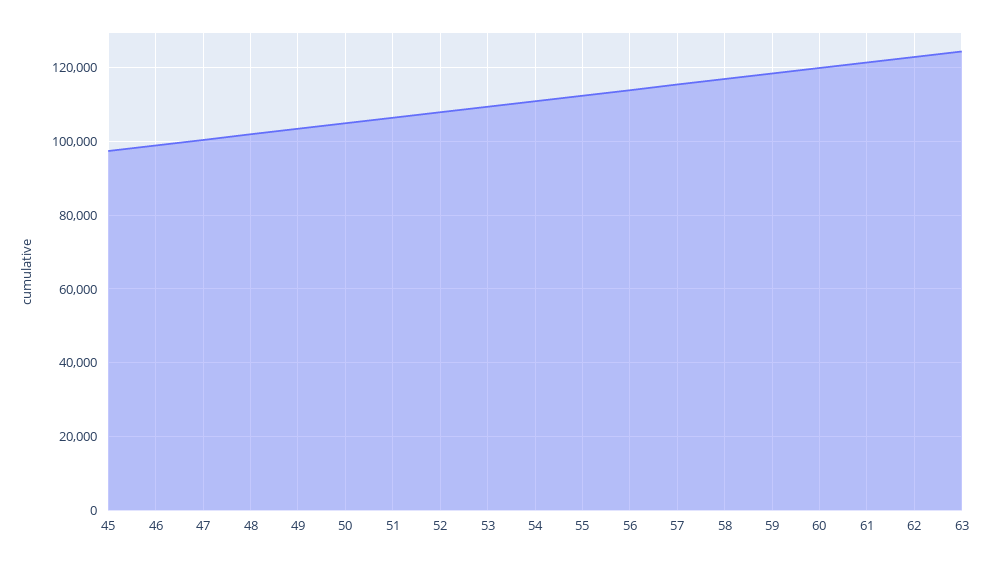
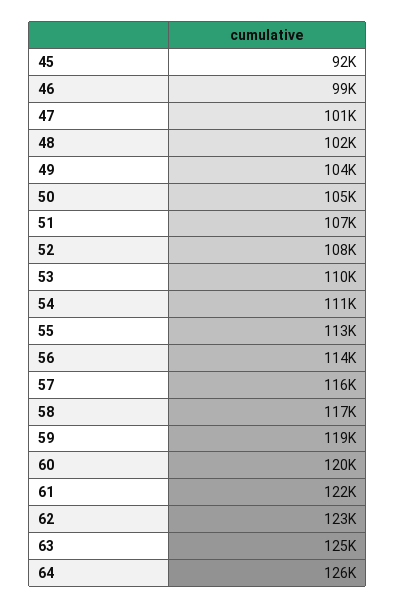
  {
-   "45": 98000,
+   "45": 92000,
    "46": 99000,
    "47": 101000,
    "48": 102000,
    "49": 104000,
    "50": 105000,
    "51": 107000,
    "52": 108000,
    "53": 110000,
    "54": 111000,
    "55": 113000,
    "56": 114000,
    "57": 116000,
    "58": 117000,
    "59": 119000,
    "60": 120000,
    "61": 122000,
    "62": 123000,
-   "63": 125000
+   "63": 125000,
+   "64": 126000
  }

